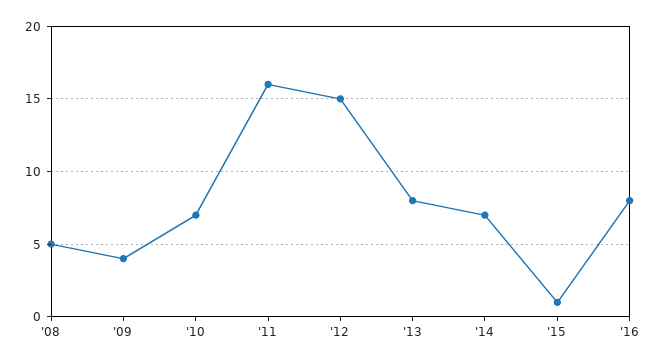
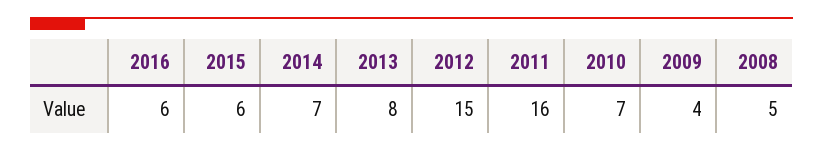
  {
    "'08": 5,
    "'09": 4,
    "'10": 7,
    "'11": 16,
    "'12": 15,
    "'13": 8,
    "'14": 7,
-   "'15": 1,
+   "'15": 6,
-   "'16": 8
+   "'16": 6
  }

